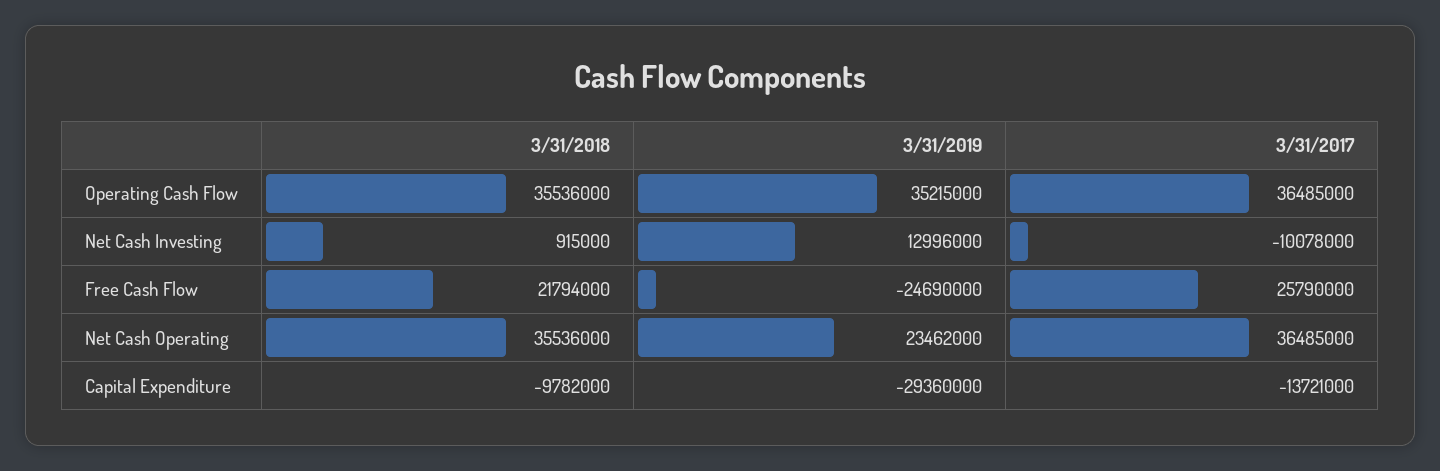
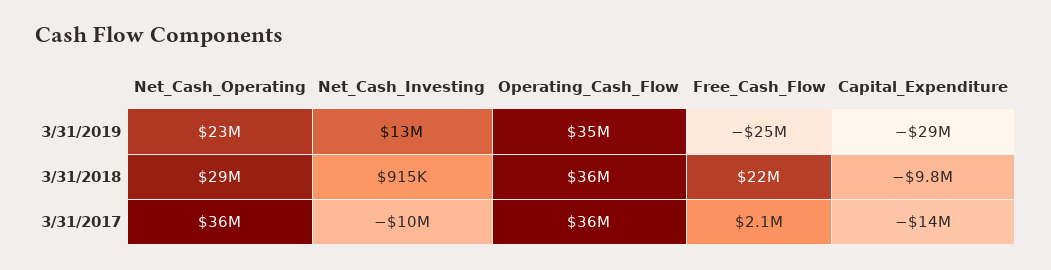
  {
    "3/31/2018": {
      "Operating Cash Flow": 35536000,
      "Net Cash Investing": 915000,
      "Free Cash Flow": 21794000,
-     "Net Cash Operating": 35536000,
+     "Net Cash Operating": 29000000,
      "Capital Expenditure": -9782000
    },
    "3/31/2019": {
      "Operating Cash Flow": 35215000,
      "Net Cash Investing": 12996000,
      "Free Cash Flow": -24690000,
      "Net Cash Operating": 23462000,
      "Capital Expenditure": -29360000
    },
    "3/31/2017": {
      "Operating Cash Flow": 36485000,
      "Net Cash Investing": -10078000,
-     "Free Cash Flow": 25790000,
+     "Free Cash Flow": 2100000,
      "Net Cash Operating": 36485000,
      "Capital Expenditure": -13721000
    }
  }

